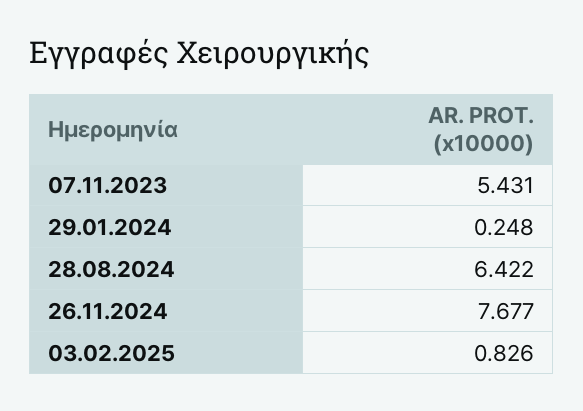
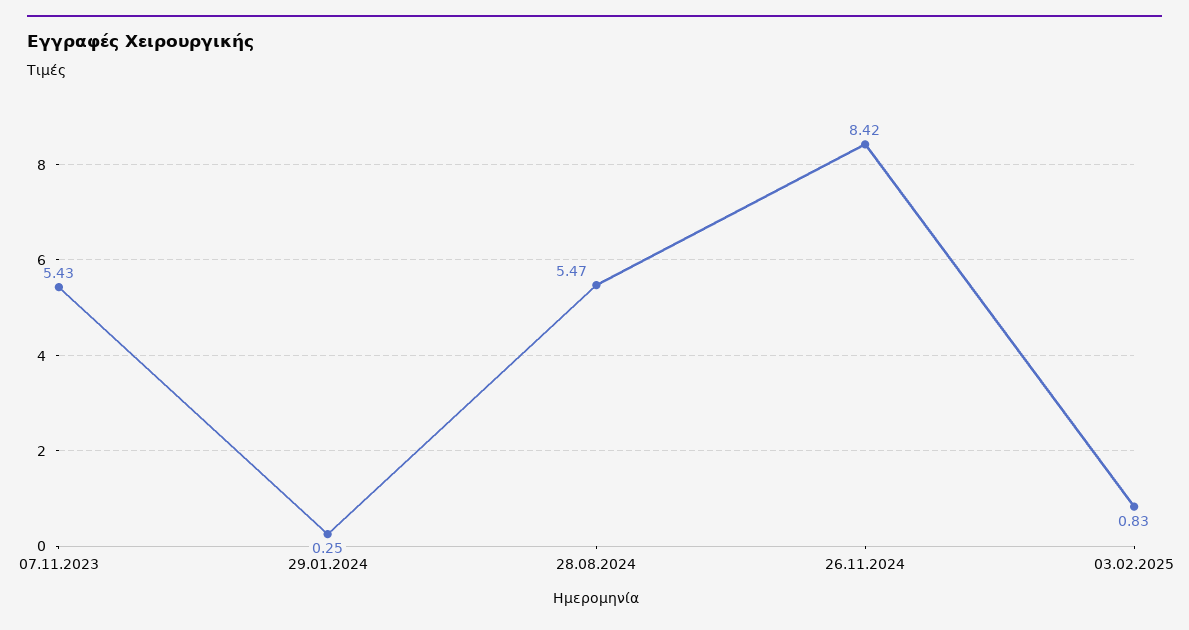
  {
    "07.11.2023": 5.431,
    "29.01.2024": 0.248,
-   "28.08.2024": 6.422,
+   "28.08.2024": 5.47,
-   "26.11.2024": 7.677,
+   "26.11.2024": 8.42,
    "03.02.2025": 0.826
  }

